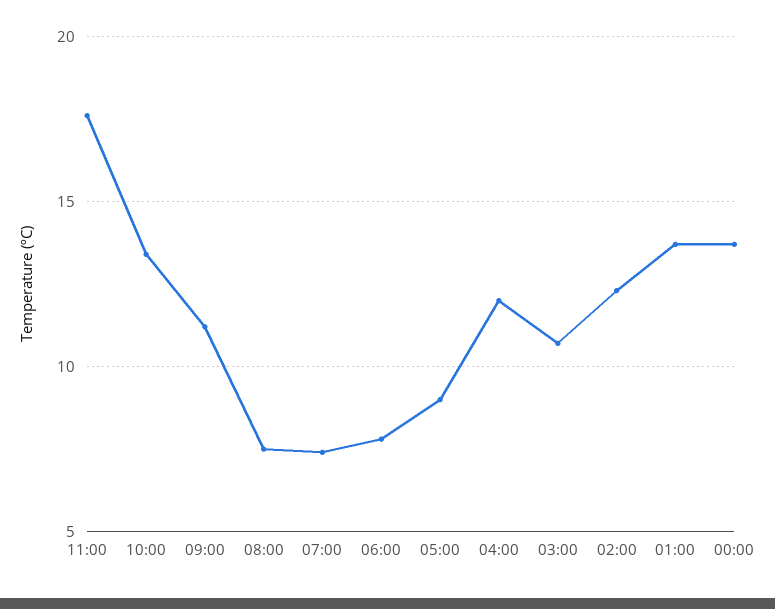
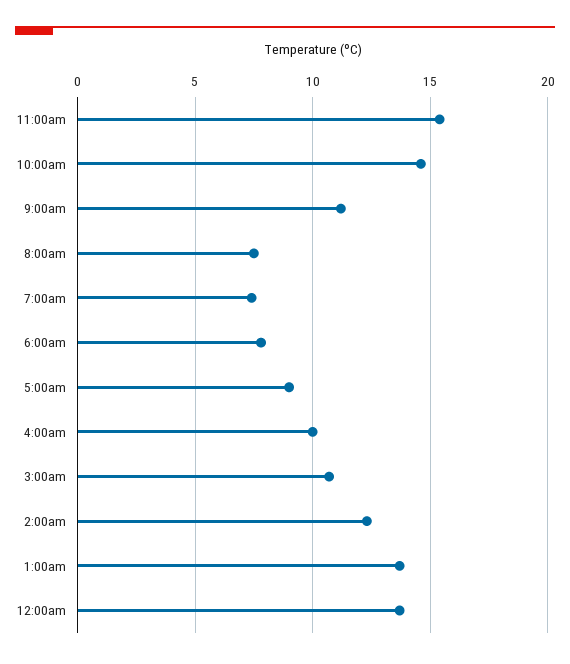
  {
-   "11:00": 17.5,
+   "11:00": 15.5,
-   "10:00": 13.5,
+   "10:00": 14.5,
    "09:00": 11,
    "08:00": 7.5,
    "07:00": 7.5,
    "06:00": 8,
    "05:00": 9,
-   "04:00": 12,
+   "04:00": 10,
    "03:00": 10.5,
    "02:00": 12.5,
    "01:00": 13.5,
    "00:00": 13.5
  }

